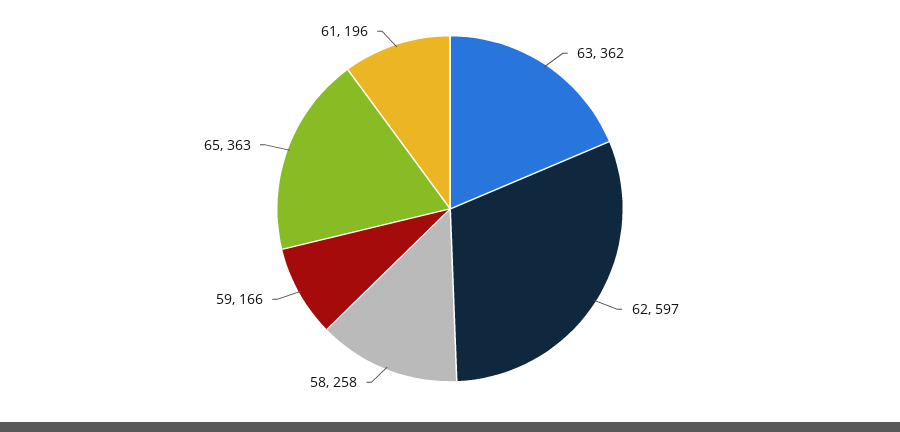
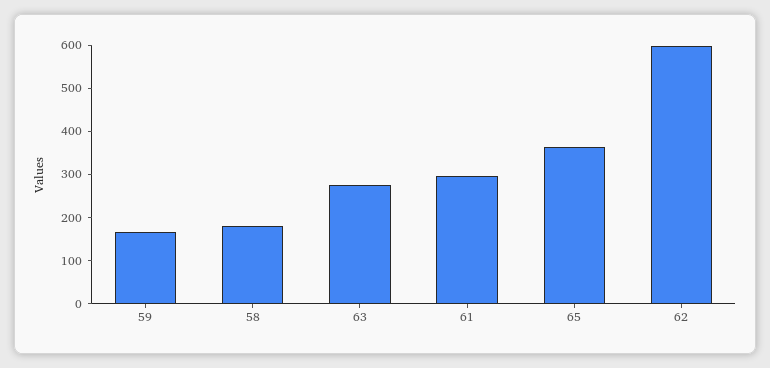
  {
-   "63": 362,
+   "63": 280,
    "62": 597,
-   "58": 258,
+   "58": 180,
    "59": 166,
    "65": 363,
-   "61": 196
+   "61": 300
  }

